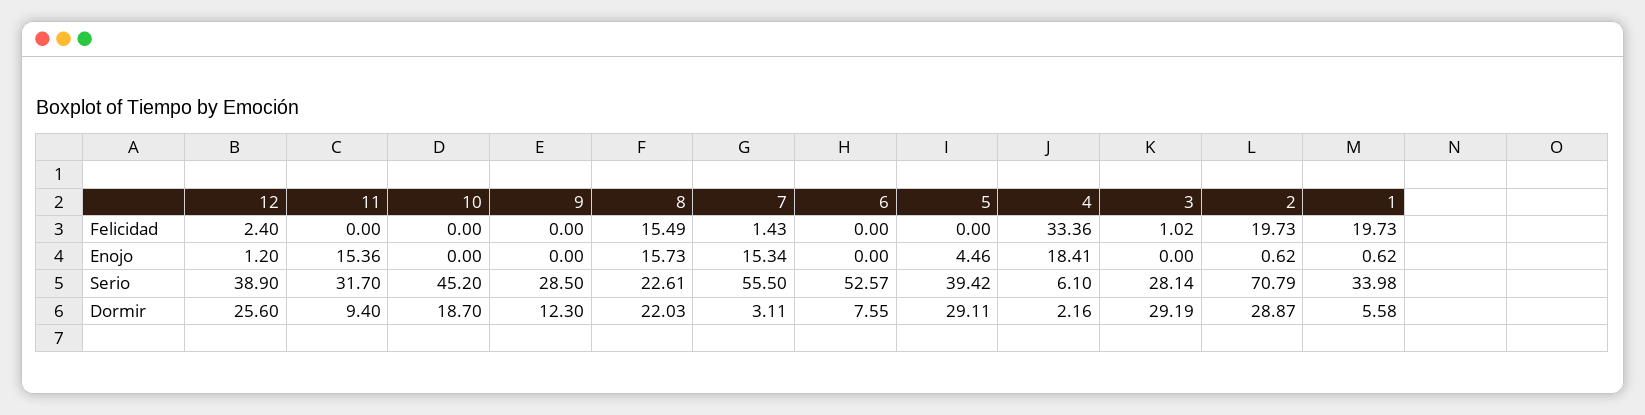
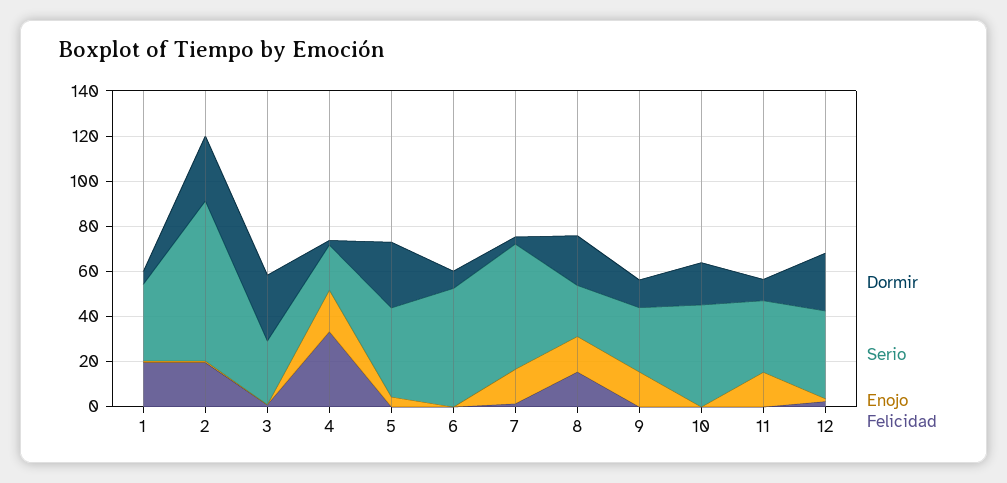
  {
    "Felicidad": {
      "12": 2.4,
      "11": 0,
      "10": 0,
      "9": 0,
      "8": 15.49,
      "7": 1.43,
      "6": 0,
      "5": 0,
      "4": 33.36,
      "3": 1.02,
      "2": 19.73,
      "1": 19.73
    },
    "Enojo": {
      "12": 1.2,
      "11": 15.36,
      "10": 0,
-     "9": 0,
+     "9": 15,
      "8": 15.73,
      "7": 15.34,
      "6": 0,
      "5": 4.46,
      "4": 18.41,
      "3": 0,
      "2": 0.62,
      "1": 0.62
    },
    "Serio": {
      "12": 38.9,
      "11": 31.7,
      "10": 45.2,
      "9": 28.5,
      "8": 22.61,
      "7": 55.5,
      "6": 52.57,
      "5": 39.42,
-     "4": 6.1,
+     "4": 20,
      "3": 28.14,
      "2": 70.79,
      "1": 33.98
    },
    "Dormir": {
      "12": 25.6,
      "11": 9.4,
      "10": 18.7,
      "9": 12.3,
      "8": 22.03,
      "7": 3.11,
      "6": 7.55,
      "5": 29.11,
      "4": 2.16,
      "3": 29.19,
      "2": 28.87,
      "1": 5.58
    }
  }

